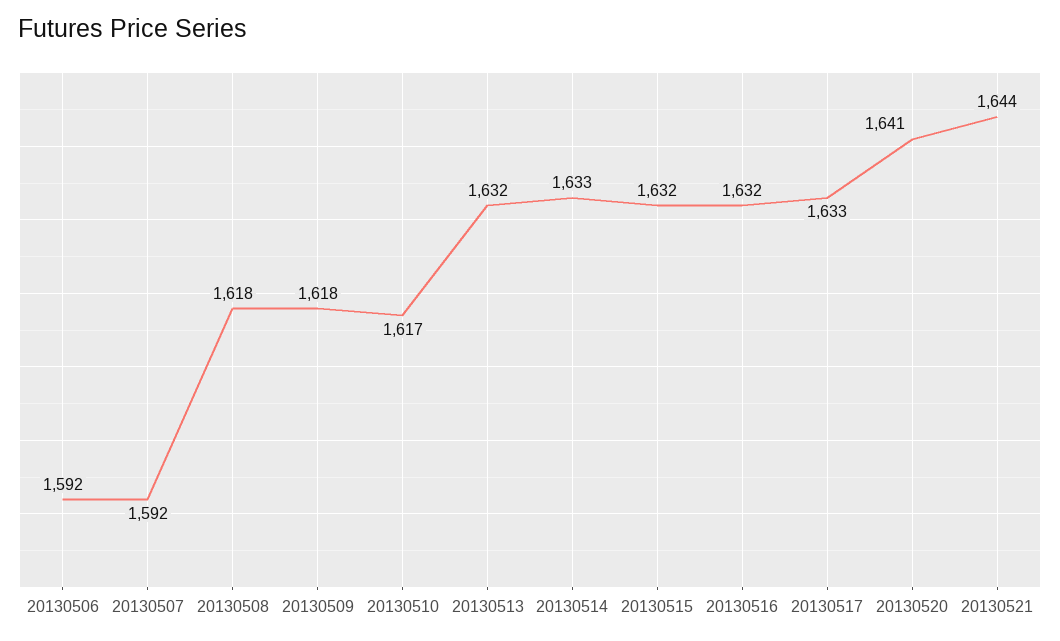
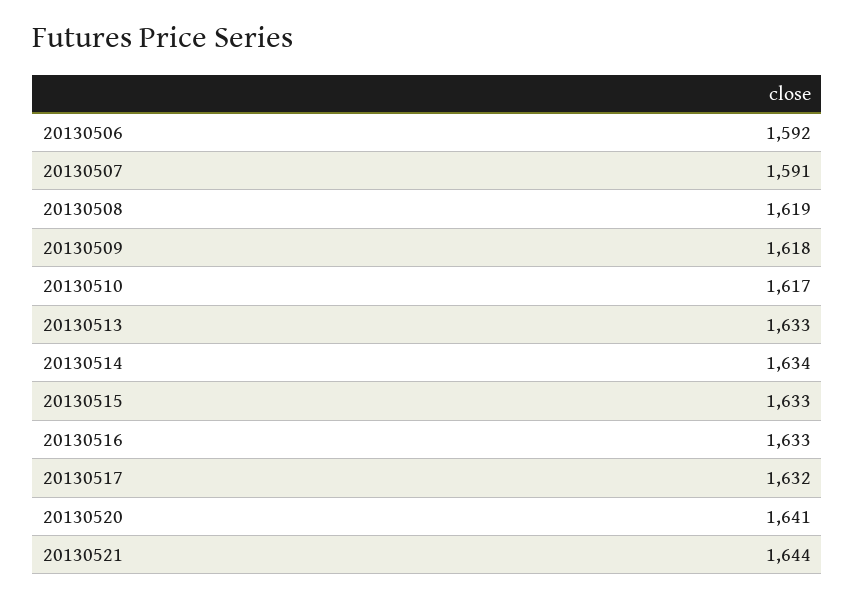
  {
    "20130506": 1592,
-   "20130507": 1592,
+   "20130507": 1591,
-   "20130508": 1618,
+   "20130508": 1619,
    "20130509": 1618,
    "20130510": 1617,
-   "20130513": 1632,
+   "20130513": 1633,
-   "20130514": 1633,
+   "20130514": 1634,
-   "20130515": 1632,
+   "20130515": 1633,
-   "20130516": 1632,
+   "20130516": 1633,
-   "20130517": 1633,
+   "20130517": 1632,
    "20130520": 1641,
    "20130521": 1644
  }

